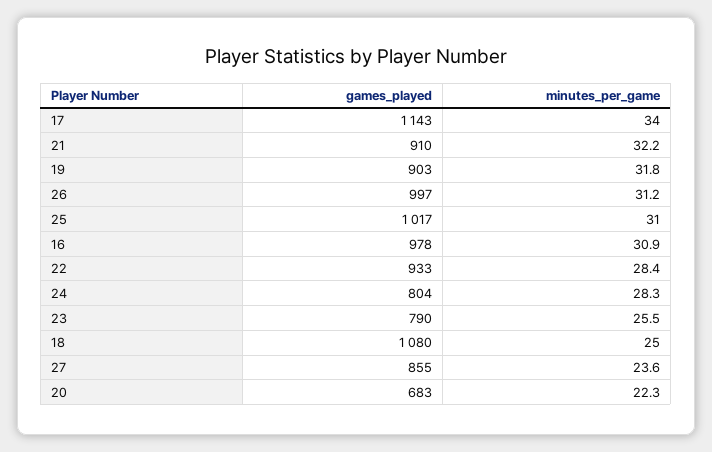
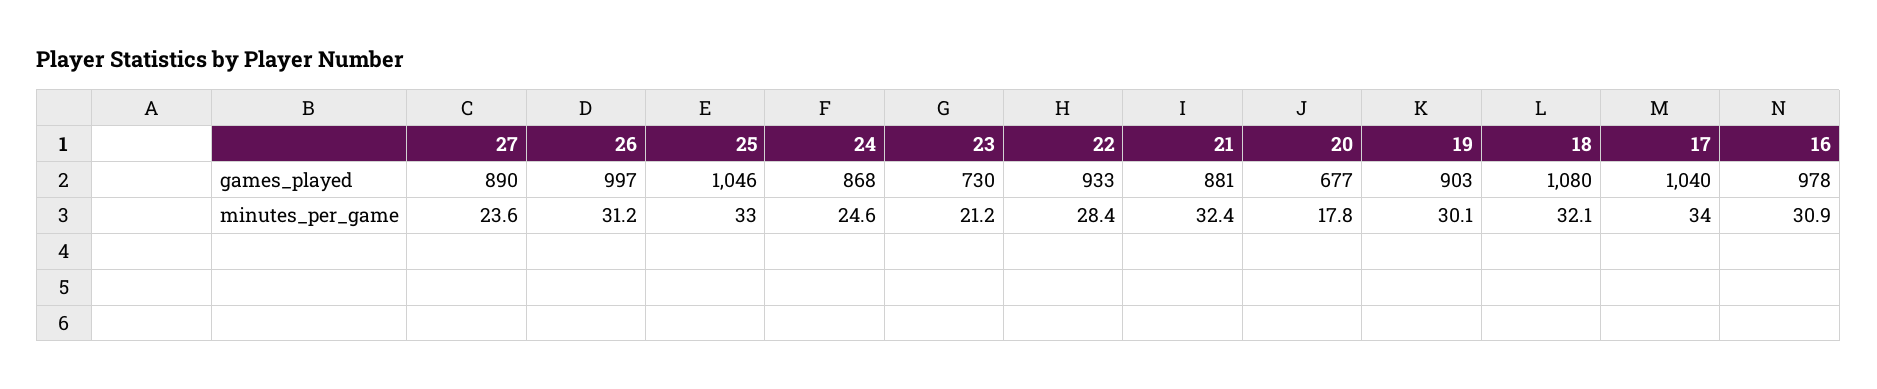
  {
    "games_played": {
-     "17": 1143,
+     "17": 1040,
-     "21": 910,
+     "21": 881,
      "19": 903,
      "26": 997,
-     "25": 1017,
+     "25": 1046,
      "16": 978,
      "22": 933,
-     "24": 804,
+     "24": 868,
-     "23": 790,
+     "23": 730,
      "18": 1080,
-     "27": 855,
+     "27": 890,
-     "20": 683
+     "20": 677
    },
    "minutes_per_game": {
      "17": 34,
-     "21": 32.2,
+     "21": 32.4,
-     "19": 31.8,
+     "19": 30.1,
      "26": 31.2,
-     "25": 31,
+     "25": 33,
      "16": 30.9,
      "22": 28.4,
-     "24": 28.3,
+     "24": 24.6,
-     "23": 25.5,
+     "23": 21.2,
-     "18": 25,
+     "18": 32.1,
      "27": 23.6,
-     "20": 22.3
+     "20": 17.8
    }
  }

